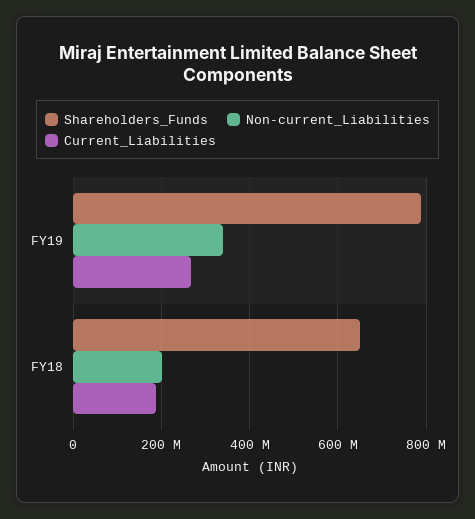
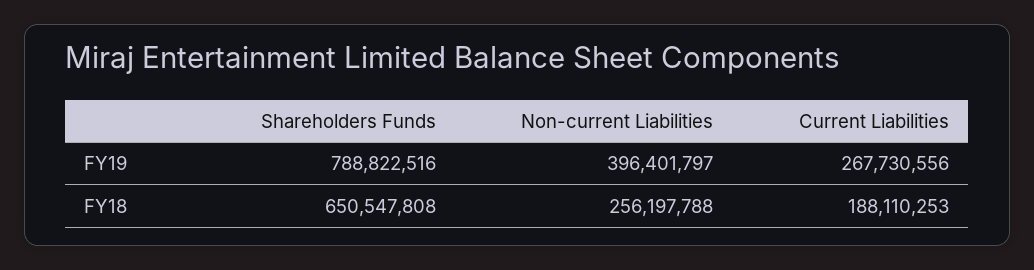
  {
    "Shareholders_Funds": {
      "FY19": 788822516,
      "FY18": 650547808
    },
    "Non-current_Liabilities": {
-     "FY19": 340000000,
+     "FY19": 396401797,
-     "FY18": 200000000
+     "FY18": 256197788
    },
    "Current_Liabilities": {
      "FY19": 267730556,
      "FY18": 188110253
    }
  }

